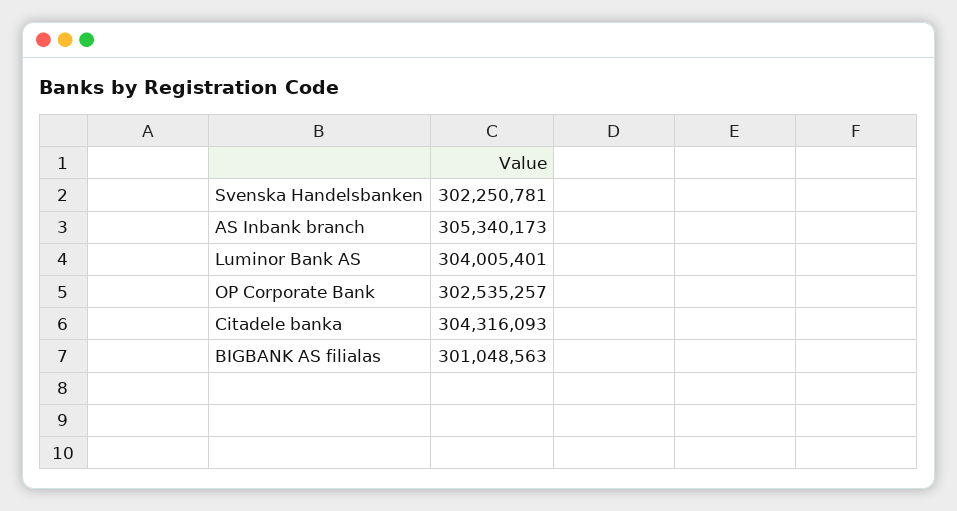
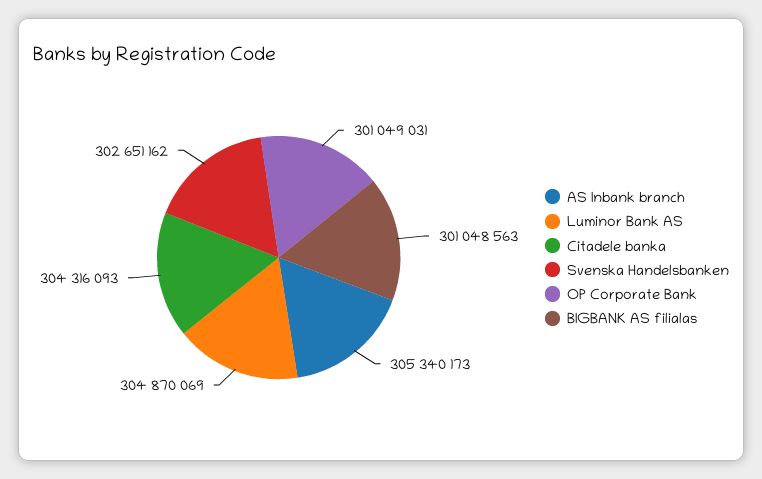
  {
-   "Svenska Handelsbanken": 302250781,
+   "Svenska Handelsbanken": 302651162,
    "AS Inbank branch": 305340173,
-   "Luminor Bank AS": 304005401,
+   "Luminor Bank AS": 304870069,
-   "OP Corporate Bank": 302535257,
+   "OP Corporate Bank": 301049031,
    "Citadele banka": 304316093,
    "BIGBANK AS filialas": 301048563
  }

